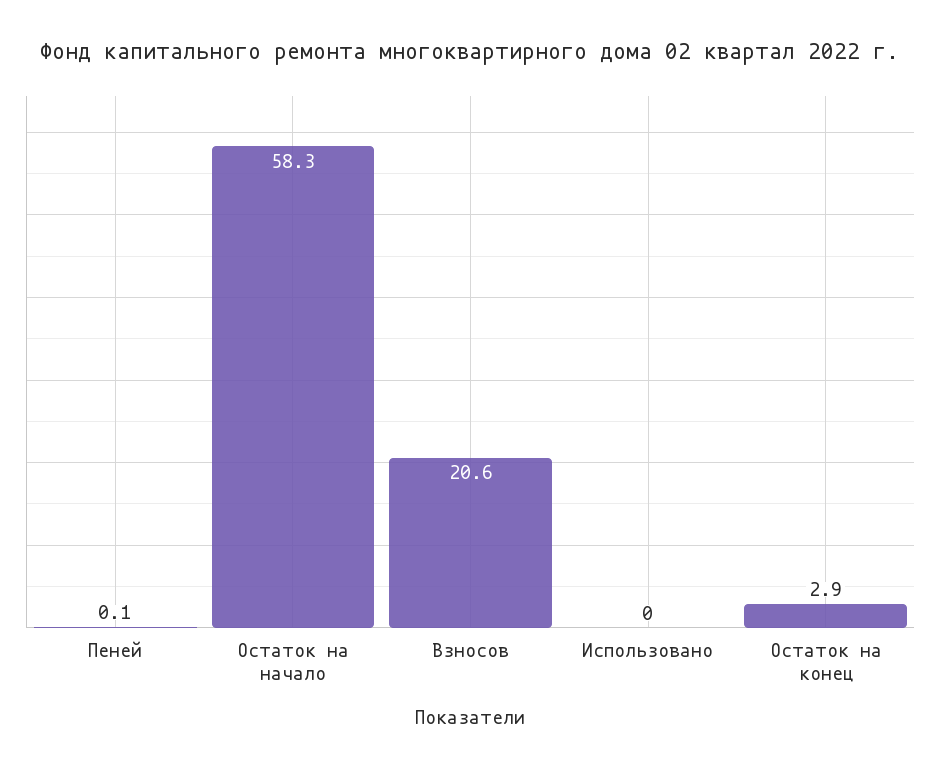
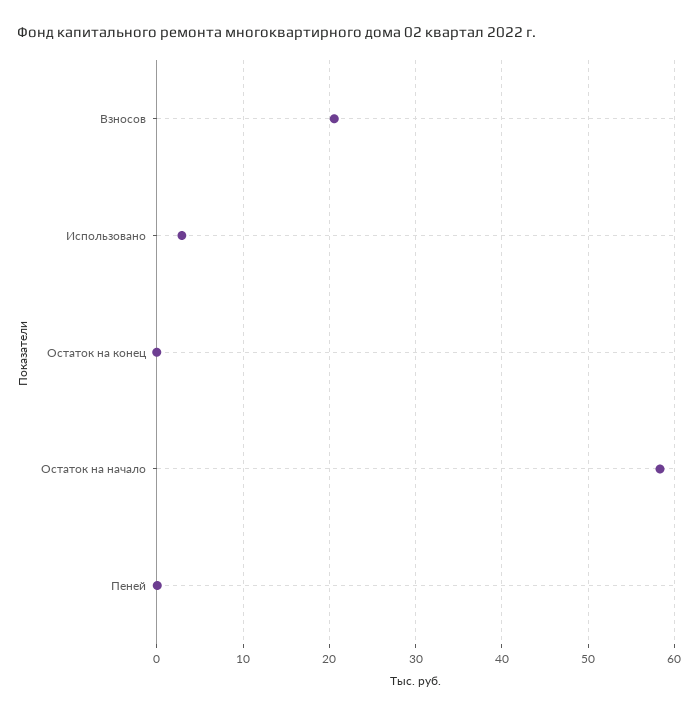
  {
    "Пеней": 0.1,
    "Остаток на начало": 58.3,
    "Взносов": 20.6,
-   "Использовано": 0,
+   "Использовано": 3,
-   "Остаток на конец": 2.9
+   "Остаток на конец": 0
  }

